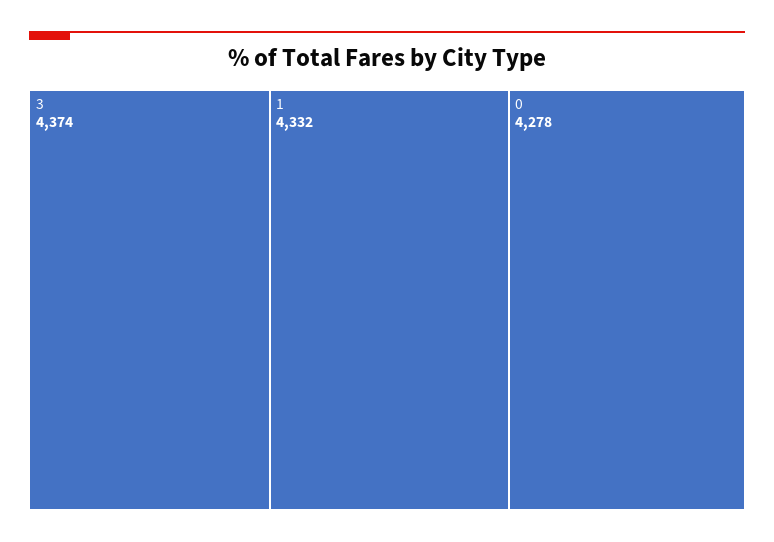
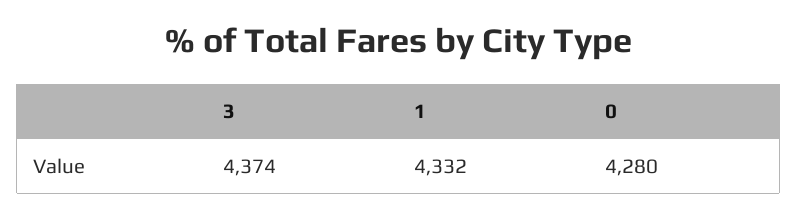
  {
    "3": 4374,
    "1": 4332,
-   "0": 4278
+   "0": 4280
  }

